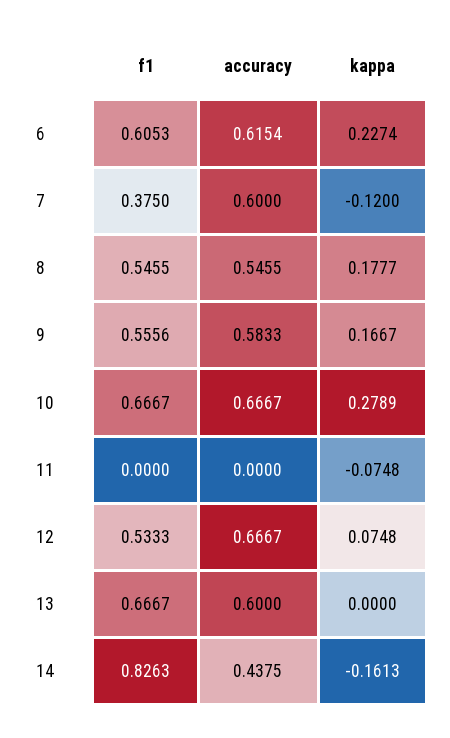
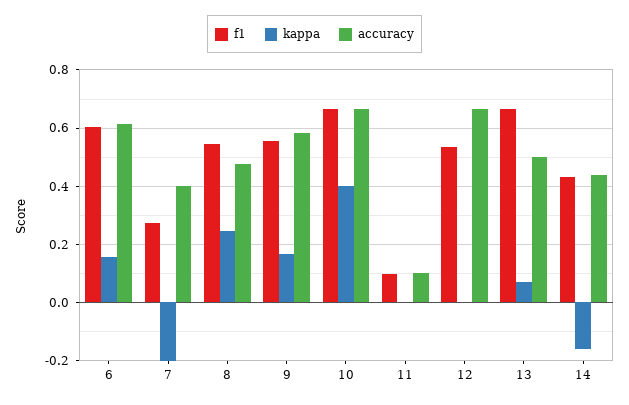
  {
    "f1": {
      "6": 0.6053,
-     "7": 0.375,
+     "7": 0.275,
      "8": 0.5455,
      "9": 0.5556,
      "10": 0.6667,
-     "11": 0,
+     "11": 0.1,
      "12": 0.5333,
      "13": 0.6667,
-     "14": 0.8263
+     "14": 0.425
    },
    "accuracy": {
      "6": 0.6154,
-     "7": 0.6,
+     "7": 0.4,
-     "8": 0.5455,
+     "8": 0.475,
      "9": 0.5833,
      "10": 0.6667,
-     "11": 0,
+     "11": 0.1,
      "12": 0.6667,
-     "13": 0.6,
+     "13": 0.5,
      "14": 0.4375
    },
    "kappa": {
-     "6": 0.2274,
+     "6": 0.15,
-     "7": -0.12,
+     "7": -0.2,
-     "8": 0.1777,
+     "8": 0.25,
      "9": 0.1667,
-     "10": 0.2789,
+     "10": 0.4,
-     "11": -0.0748,
+     "11": 0,
-     "12": 0.0748,
+     "12": 0,
-     "13": 0,
+     "13": 0.075,
      "14": -0.1613
    }
  }

